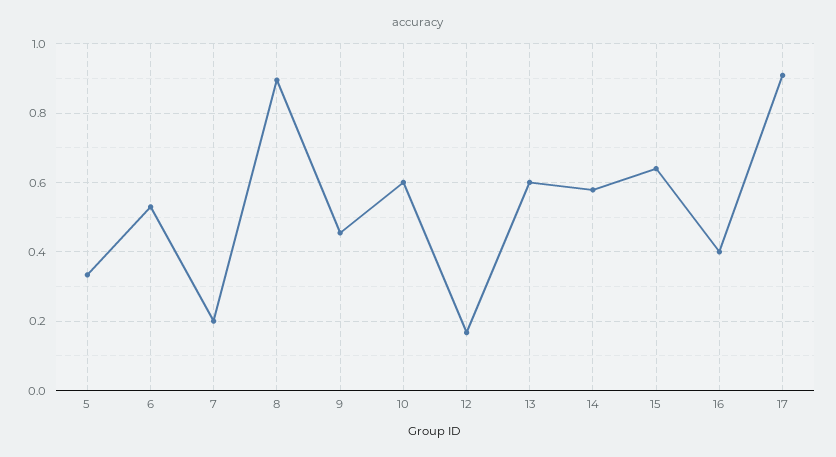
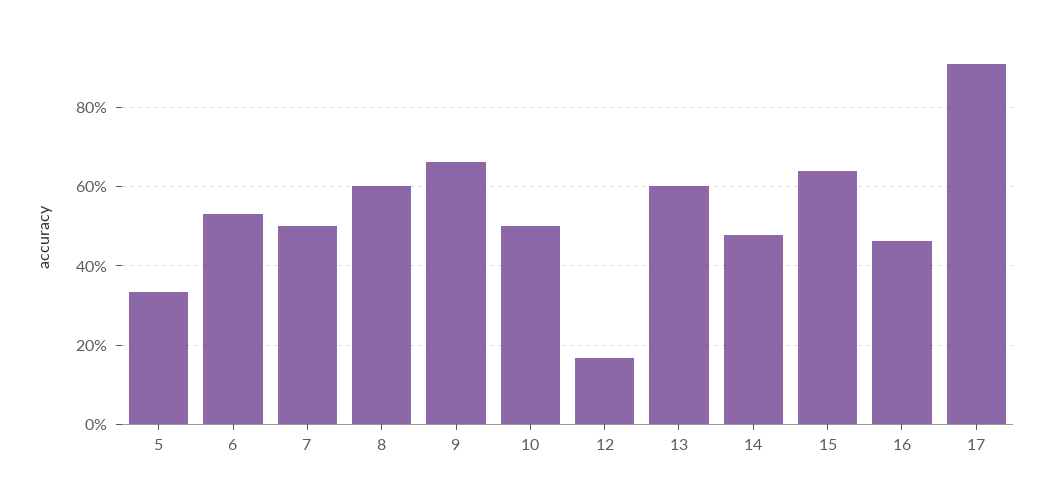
  {
    "5": 0.34,
    "6": 0.52,
-   "7": 0.2,
+   "7": 0.5,
-   "8": 0.9,
+   "8": 0.6,
-   "9": 0.46,
+   "9": 0.66,
-   "10": 0.6,
+   "10": 0.5,
    "12": 0.16,
    "13": 0.6,
-   "14": 0.58,
+   "14": 0.48,
    "15": 0.64,
-   "16": 0.4,
+   "16": 0.46,
    "17": 0.9
  }

